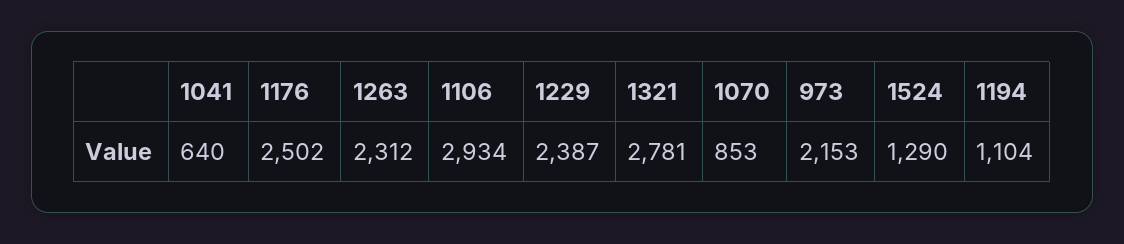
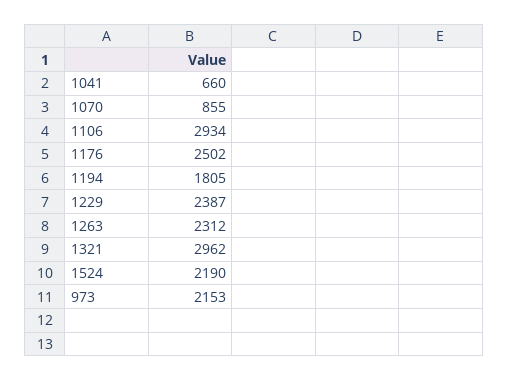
  {
-   "1041": 640,
+   "1041": 660,
    "1176": 2502,
    "1263": 2312,
    "1106": 2934,
    "1229": 2387,
-   "1321": 2781,
+   "1321": 2962,
-   "1070": 853,
+   "1070": 855,
    "973": 2153,
-   "1524": 1290,
+   "1524": 2190,
-   "1194": 1104
+   "1194": 1805
  }

